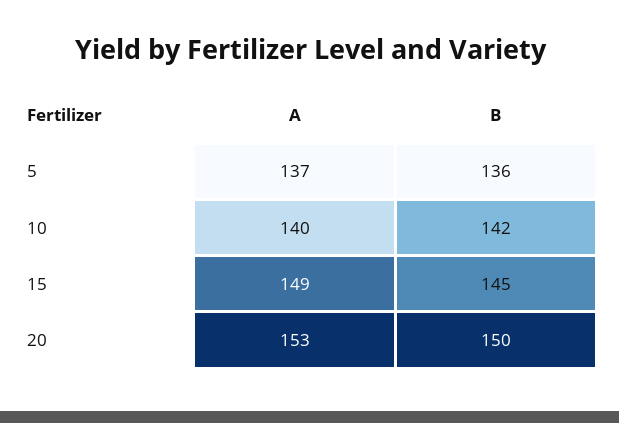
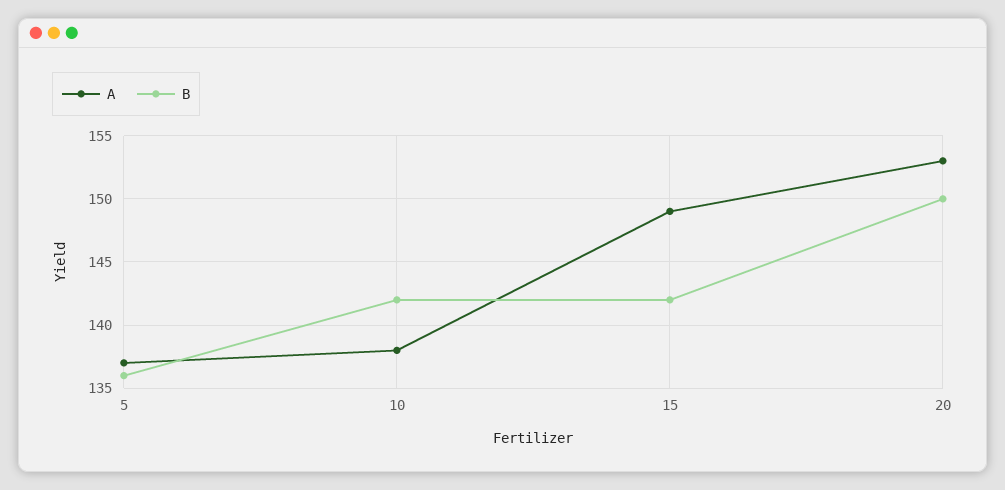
  {
    "A": {
      "5": 137,
-     "10": 140,
+     "10": 138,
      "15": 149,
      "20": 153
    },
    "B": {
      "5": 136,
      "10": 142,
-     "15": 145,
+     "15": 142,
      "20": 150
    }
  }

